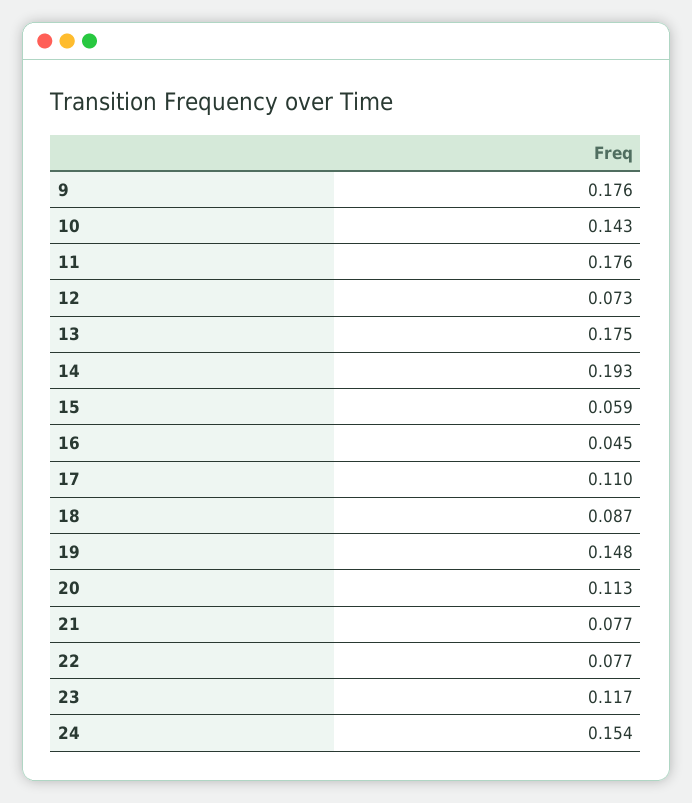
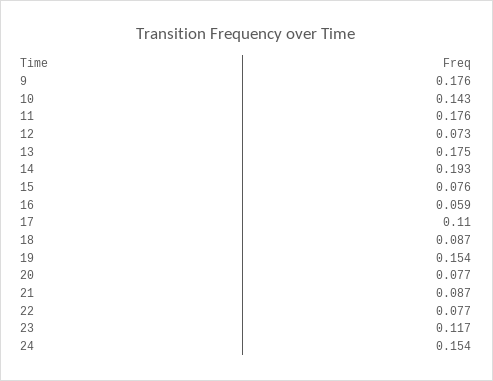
  {
    "9": 0.176,
    "10": 0.143,
    "11": 0.176,
    "12": 0.073,
    "13": 0.175,
    "14": 0.193,
-   "15": 0.059,
+   "15": 0.076,
-   "16": 0.045,
+   "16": 0.059,
    "17": 0.11,
    "18": 0.087,
-   "19": 0.148,
+   "19": 0.154,
-   "20": 0.113,
+   "20": 0.077,
-   "21": 0.077,
+   "21": 0.087,
    "22": 0.077,
    "23": 0.117,
    "24": 0.154
  }

